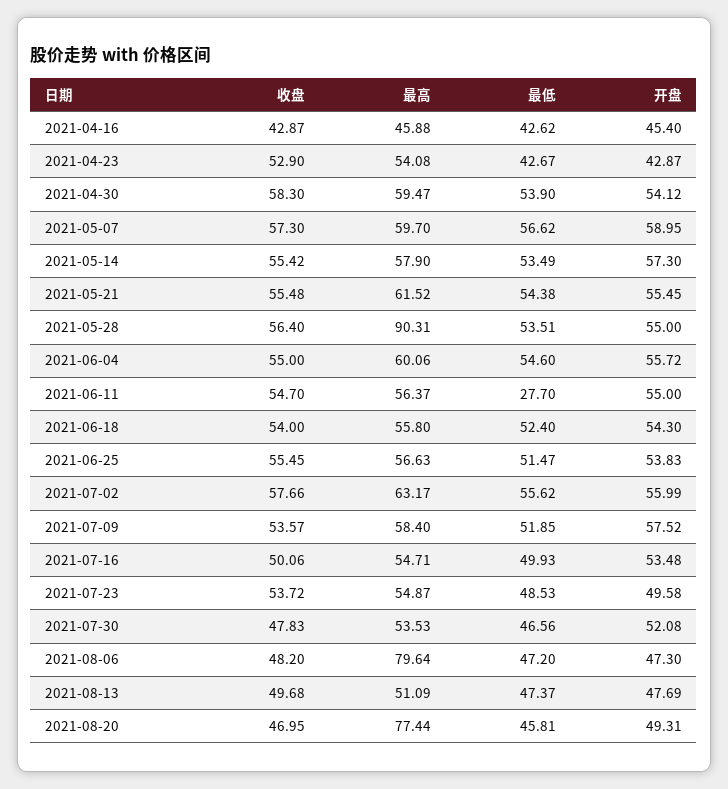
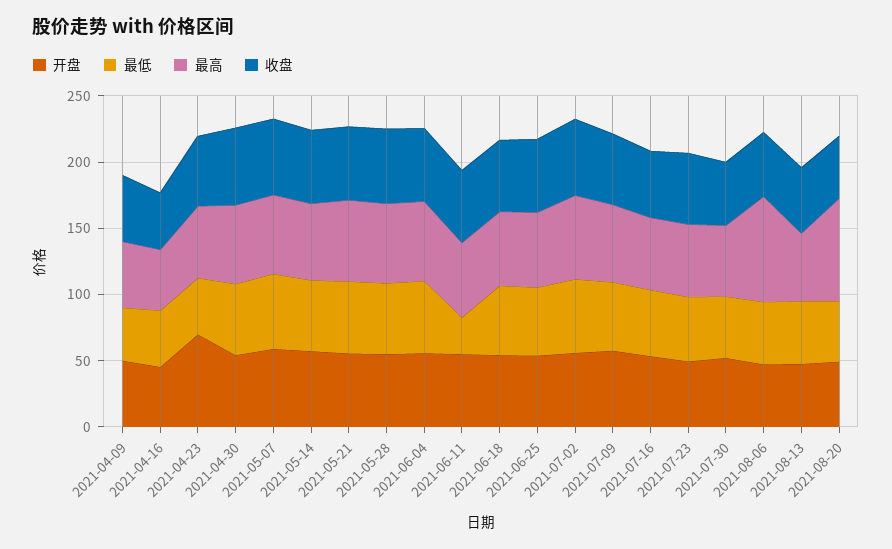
  {
    "收盘": {
      "2021-04-16": 42.87,
      "2021-04-23": 52.9,
      "2021-04-30": 58.3,
      "2021-05-07": 57.3,
      "2021-05-14": 55.42,
      "2021-05-21": 55.48,
      "2021-05-28": 56.4,
      "2021-06-04": 55,
      "2021-06-11": 54.7,
      "2021-06-18": 54,
      "2021-06-25": 55.45,
      "2021-07-02": 57.66,
      "2021-07-09": 53.57,
      "2021-07-16": 50.06,
      "2021-07-23": 53.72,
      "2021-07-30": 47.83,
      "2021-08-06": 48.2,
      "2021-08-13": 49.68,
-     "2021-08-20": 46.95
+     "2021-08-20": 46.95,
+     "2021-04-09": 50
    },
    "最高": {
      "2021-04-16": 45.88,
      "2021-04-23": 54.08,
      "2021-04-30": 59.47,
      "2021-05-07": 59.7,
      "2021-05-14": 57.9,
      "2021-05-21": 61.52,
-     "2021-05-28": 90.31,
+     "2021-05-28": 60,
      "2021-06-04": 60.06,
      "2021-06-11": 56.37,
      "2021-06-18": 55.8,
      "2021-06-25": 56.63,
      "2021-07-02": 63.17,
      "2021-07-09": 58.4,
      "2021-07-16": 54.71,
      "2021-07-23": 54.87,
      "2021-07-30": 53.53,
      "2021-08-06": 79.64,
      "2021-08-13": 51.09,
-     "2021-08-20": 77.44
+     "2021-08-20": 77.44,
+     "2021-04-09": 50
    },
    "最低": {
      "2021-04-16": 42.62,
      "2021-04-23": 42.67,
      "2021-04-30": 53.9,
      "2021-05-07": 56.62,
      "2021-05-14": 53.49,
      "2021-05-21": 54.38,
      "2021-05-28": 53.51,
      "2021-06-04": 54.6,
      "2021-06-11": 27.7,
      "2021-06-18": 52.4,
      "2021-06-25": 51.47,
      "2021-07-02": 55.62,
      "2021-07-09": 51.85,
      "2021-07-16": 49.93,
      "2021-07-23": 48.53,
      "2021-07-30": 46.56,
      "2021-08-06": 47.2,
      "2021-08-13": 47.37,
-     "2021-08-20": 45.81
+     "2021-08-20": 45.81,
+     "2021-04-09": 40
    },
    "开盘": {
      "2021-04-16": 45.4,
-     "2021-04-23": 42.87,
+     "2021-04-23": 70,
      "2021-04-30": 54.12,
      "2021-05-07": 58.95,
      "2021-05-14": 57.3,
      "2021-05-21": 55.45,
      "2021-05-28": 55,
      "2021-06-04": 55.72,
      "2021-06-11": 55,
      "2021-06-18": 54.3,
      "2021-06-25": 53.83,
      "2021-07-02": 55.99,
      "2021-07-09": 57.52,
      "2021-07-16": 53.48,
      "2021-07-23": 49.58,
      "2021-07-30": 52.08,
      "2021-08-06": 47.3,
      "2021-08-13": 47.69,
-     "2021-08-20": 49.31
+     "2021-08-20": 49.31,
+     "2021-04-09": 50
    }
  }

